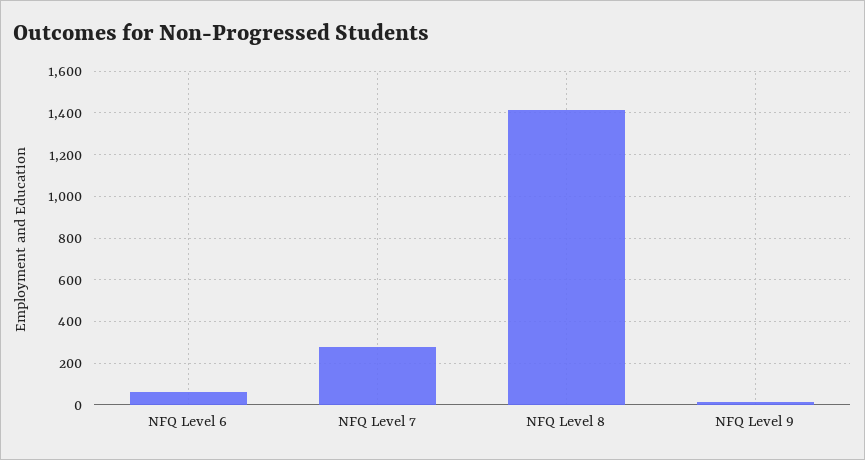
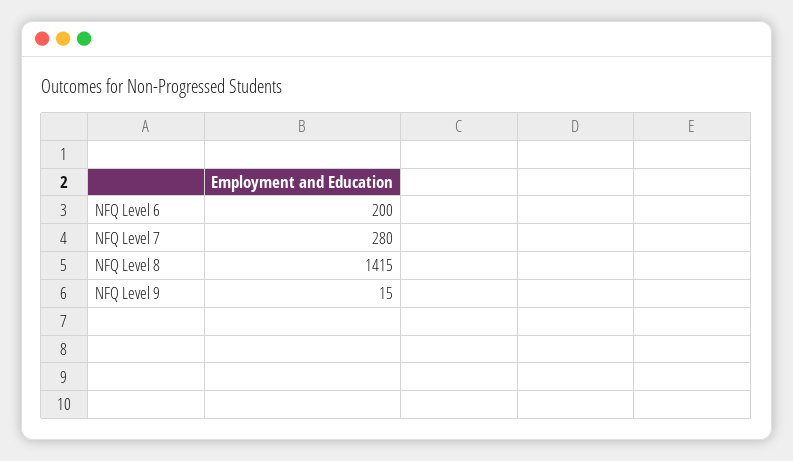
  {
-   "NFQ Level 6": 50,
+   "NFQ Level 6": 200,
    "NFQ Level 7": 280,
    "NFQ Level 8": 1415,
    "NFQ Level 9": 15
  }

